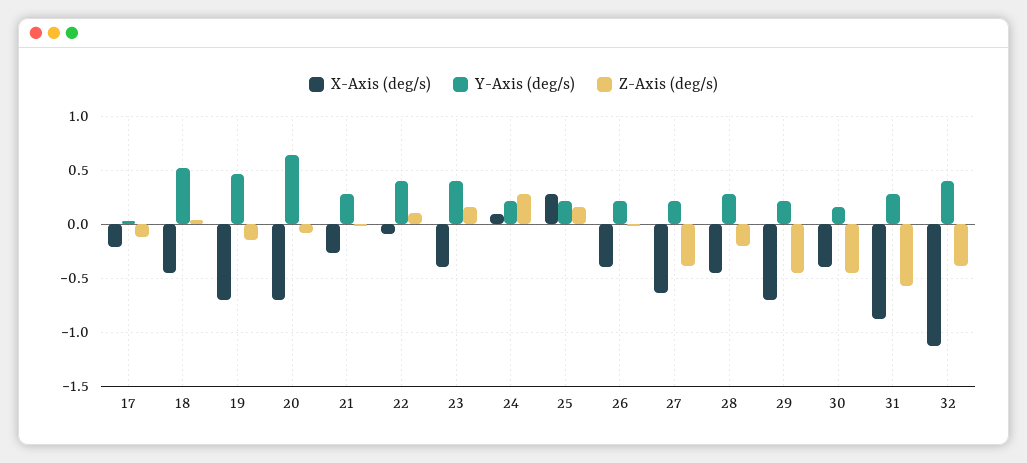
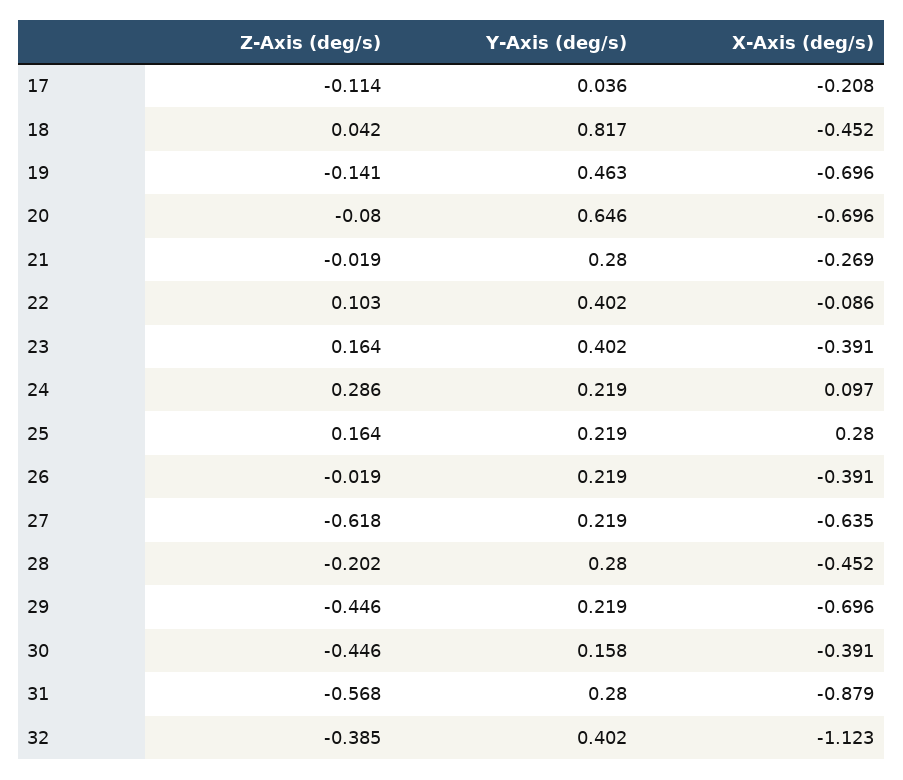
  {
    "X-Axis (deg/s)": {
      "17": -0.208,
      "18": -0.452,
      "19": -0.696,
      "20": -0.696,
      "21": -0.269,
      "22": -0.086,
      "23": -0.391,
      "24": 0.097,
      "25": 0.28,
      "26": -0.391,
      "27": -0.635,
      "28": -0.452,
      "29": -0.696,
      "30": -0.391,
      "31": -0.879,
      "32": -1.123
    },
    "Y-Axis (deg/s)": {
      "17": 0.036,
-     "18": 0.5,
+     "18": 0.817,
      "19": 0.463,
      "20": 0.646,
      "21": 0.28,
      "22": 0.402,
      "23": 0.402,
      "24": 0.219,
      "25": 0.219,
      "26": 0.219,
      "27": 0.219,
      "28": 0.28,
      "29": 0.219,
      "30": 0.158,
      "31": 0.28,
      "32": 0.402
    },
    "Z-Axis (deg/s)": {
      "17": -0.114,
      "18": 0.042,
      "19": -0.141,
      "20": -0.08,
      "21": -0.019,
      "22": 0.103,
      "23": 0.164,
      "24": 0.286,
      "25": 0.164,
      "26": -0.019,
-     "27": -0.4,
+     "27": -0.618,
      "28": -0.202,
      "29": -0.446,
      "30": -0.446,
      "31": -0.568,
      "32": -0.385
    }
  }

